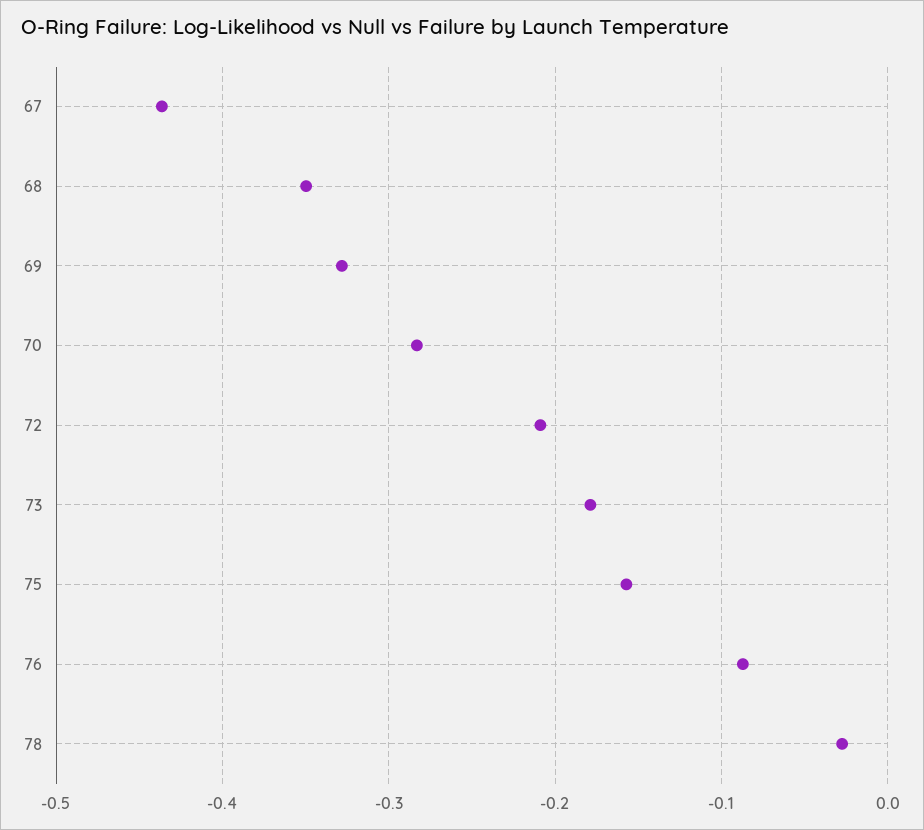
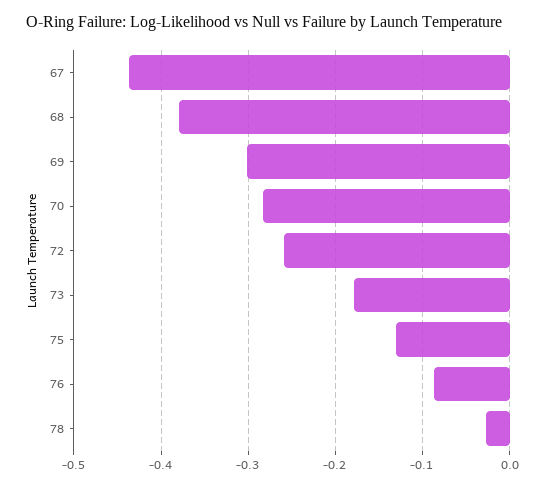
  {
    "67": -0.44,
-   "68": -0.35,
+   "68": -0.38,
-   "69": -0.33,
+   "69": -0.3,
    "70": -0.28,
-   "72": -0.21,
+   "72": -0.26,
    "73": -0.18,
-   "75": -0.16,
+   "75": -0.13,
    "76": -0.09,
    "78": -0.03
  }

